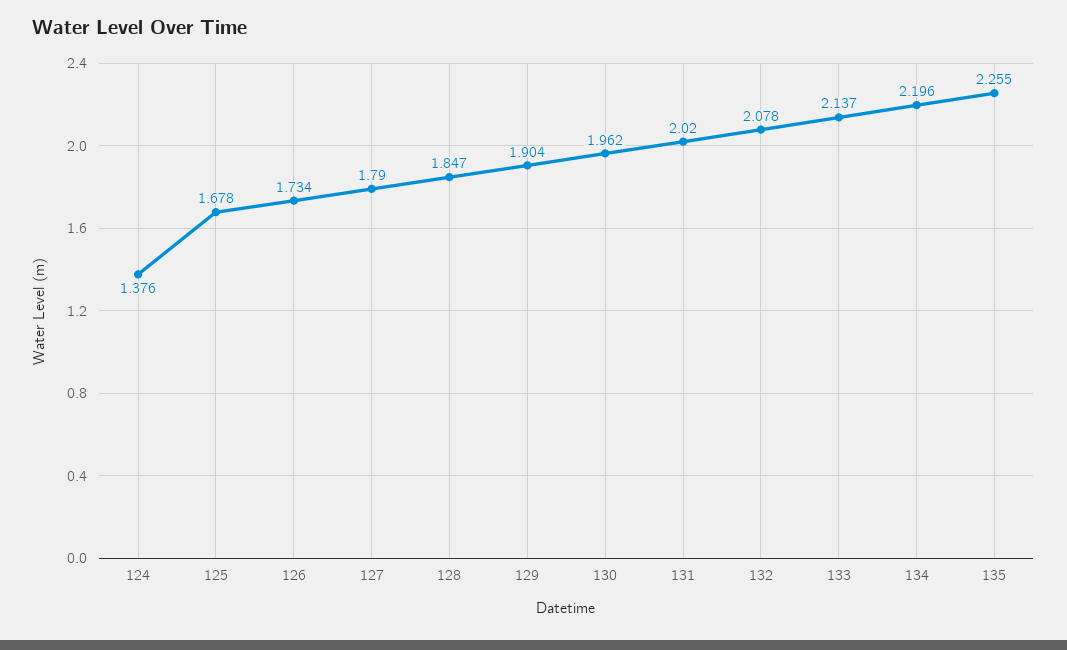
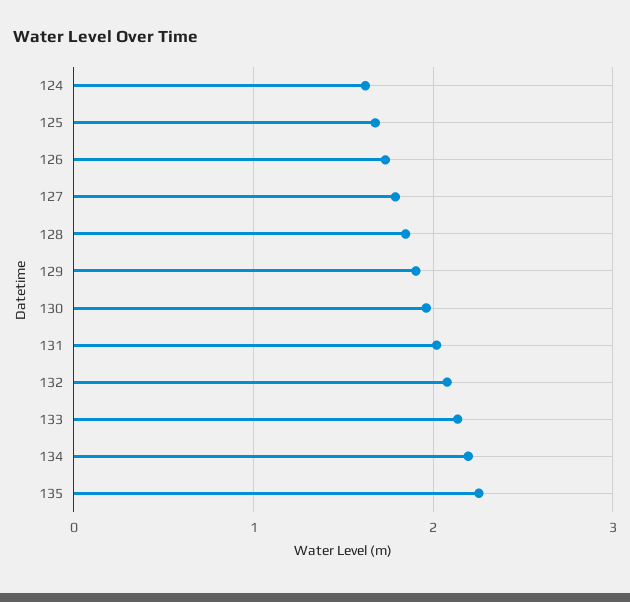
  {
-   "124": 1.376,
+   "124": 1.6,
    "125": 1.678,
    "126": 1.734,
    "127": 1.79,
    "128": 1.847,
    "129": 1.904,
    "130": 1.962,
    "131": 2.02,
    "132": 2.078,
    "133": 2.137,
    "134": 2.196,
    "135": 2.255
  }

